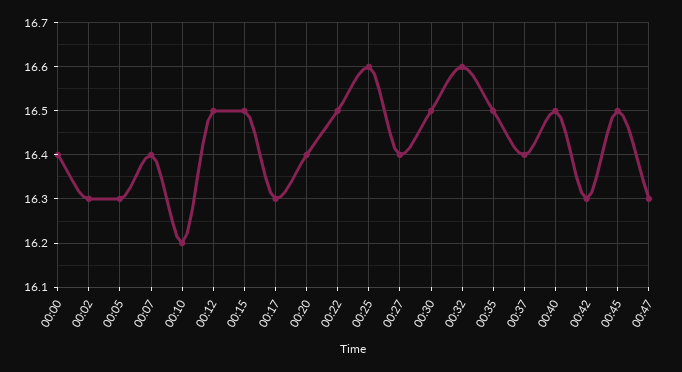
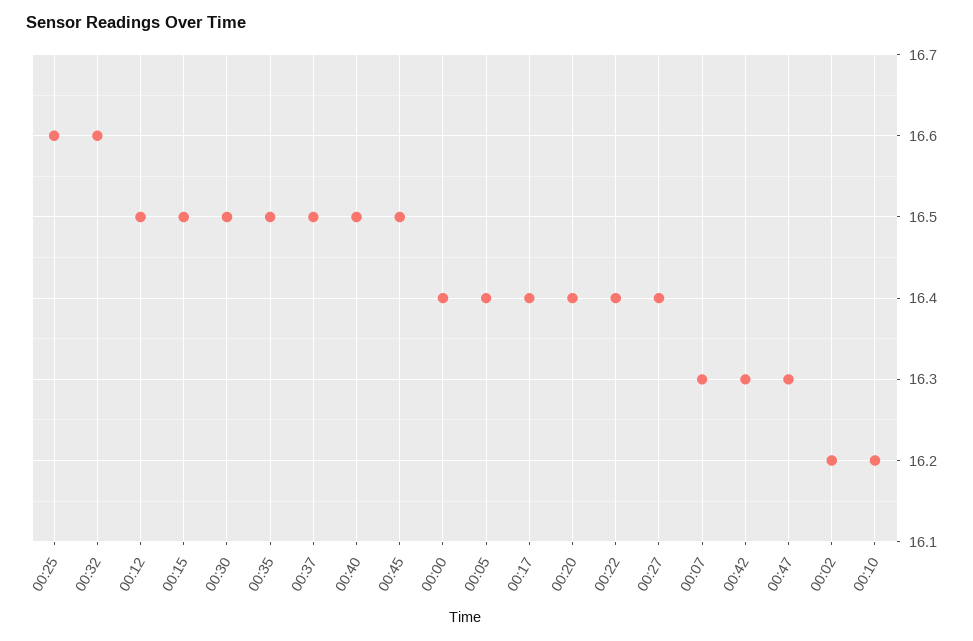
  {
    "00:00": 16.4,
-   "00:02": 16.3,
+   "00:02": 16.2,
-   "00:05": 16.3,
+   "00:05": 16.4,
-   "00:07": 16.4,
+   "00:07": 16.3,
    "00:10": 16.2,
    "00:12": 16.5,
    "00:15": 16.5,
-   "00:17": 16.3,
+   "00:17": 16.4,
    "00:20": 16.4,
-   "00:22": 16.5,
+   "00:22": 16.4,
    "00:25": 16.6,
    "00:27": 16.4,
    "00:30": 16.5,
    "00:32": 16.6,
    "00:35": 16.5,
-   "00:37": 16.4,
+   "00:37": 16.5,
    "00:40": 16.5,
    "00:42": 16.3,
    "00:45": 16.5,
    "00:47": 16.3
  }

